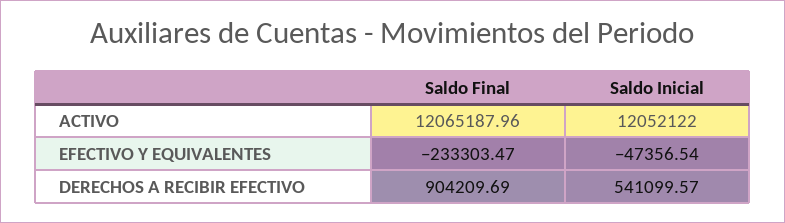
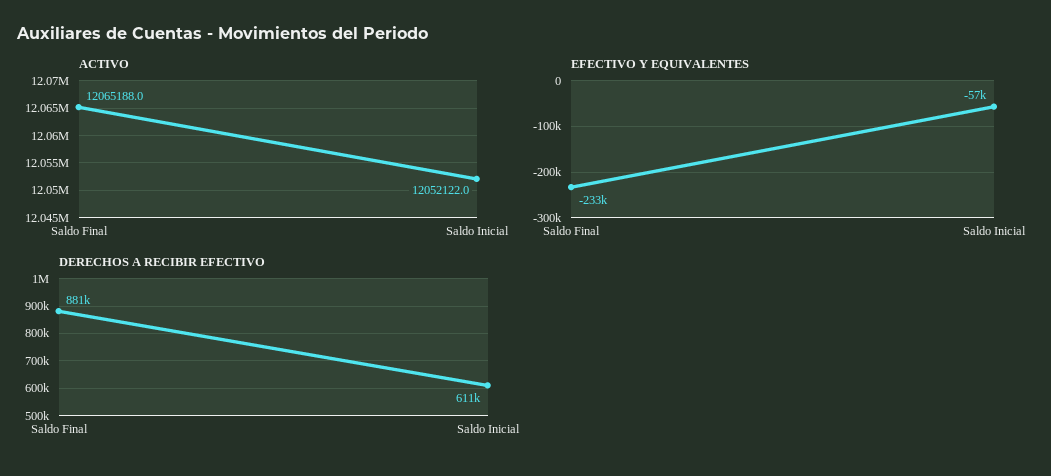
  {
    "ACTIVO": {
      "Saldo Final": 12065187.96,
      "Saldo Inicial": 12052122
    },
    "EFECTIVO Y EQUIVALENTES": {
      "Saldo Final": -233303.47,
-     "Saldo Inicial": -47356.54
+     "Saldo Inicial": -57000
    },
    "DERECHOS A RECIBIR EFECTIVO": {
-     "Saldo Final": 904209.69,
+     "Saldo Final": 881000,
-     "Saldo Inicial": 541099.57
+     "Saldo Inicial": 611000
    }
  }

